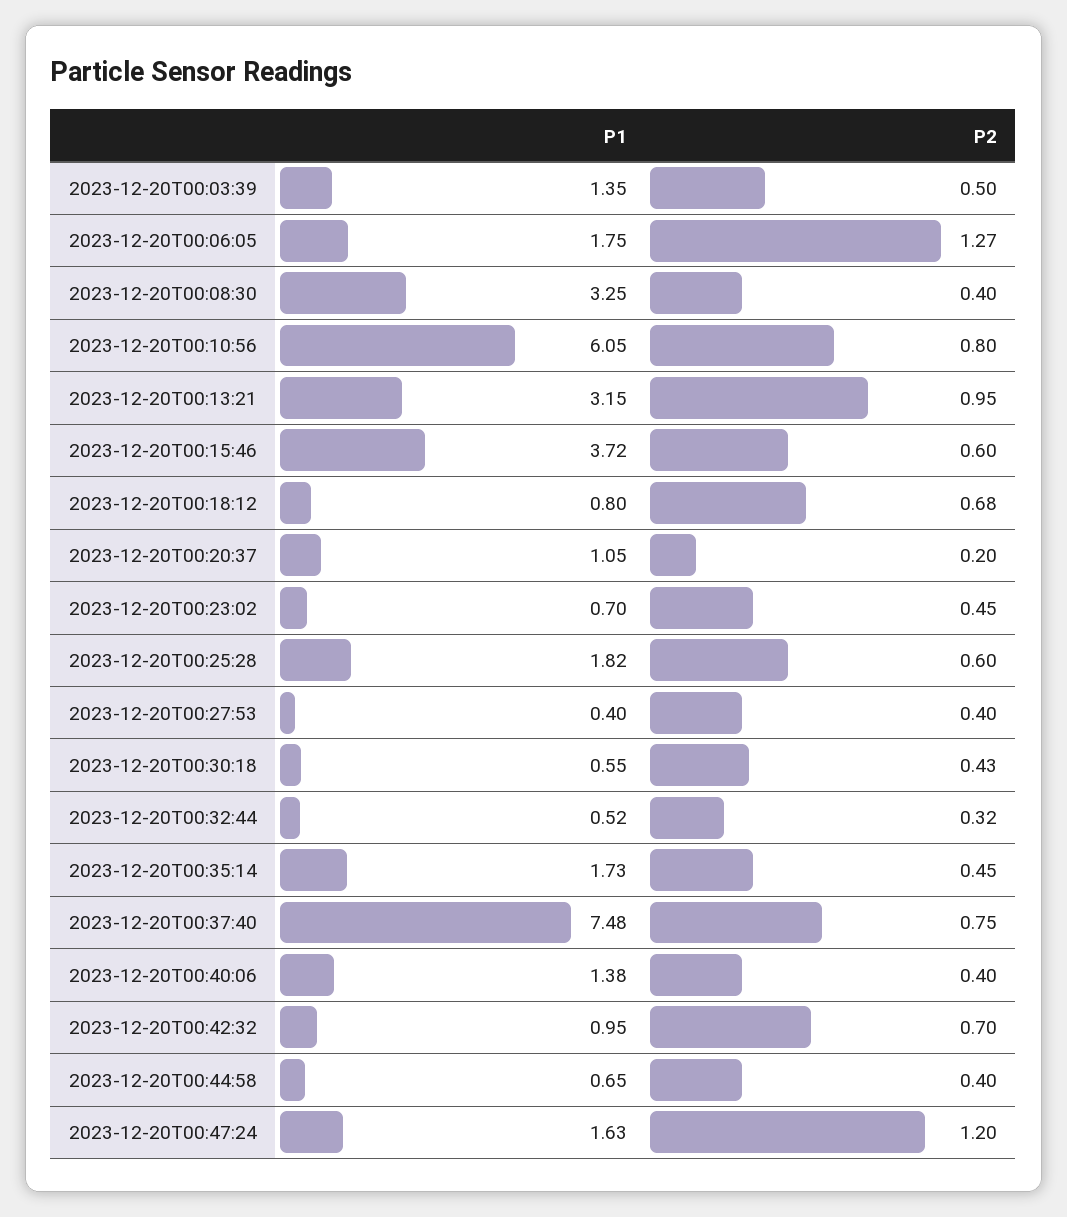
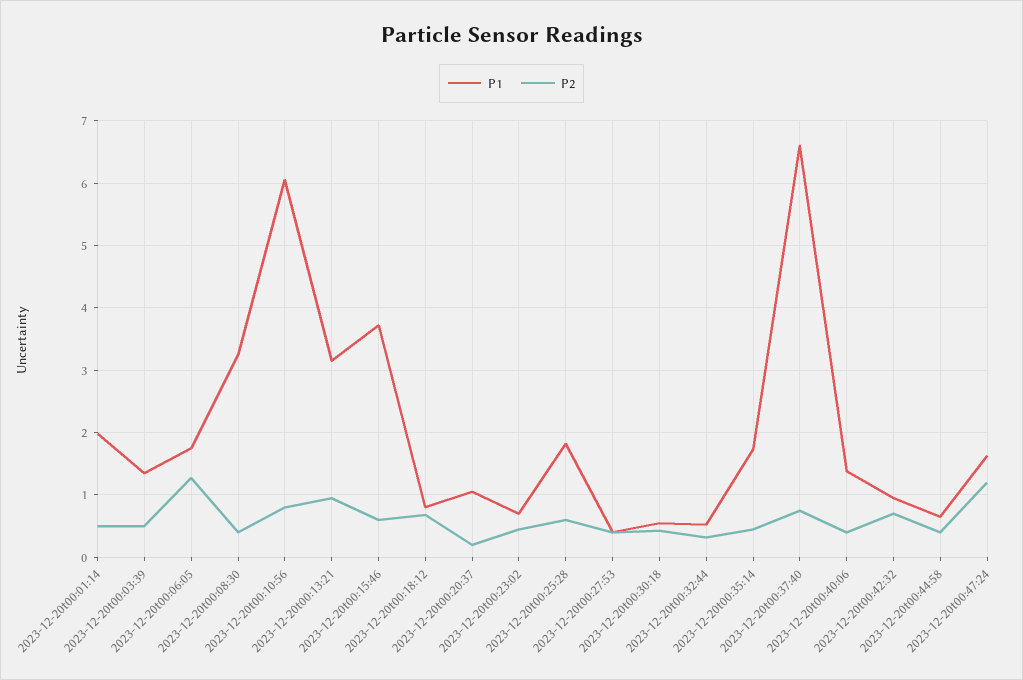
  {
    "P1": {
      "2023-12-20T00:03:39": 1.35,
      "2023-12-20T00:06:05": 1.75,
      "2023-12-20T00:08:30": 3.25,
      "2023-12-20T00:10:56": 6.05,
      "2023-12-20T00:13:21": 3.15,
      "2023-12-20T00:15:46": 3.72,
      "2023-12-20T00:18:12": 0.8,
      "2023-12-20T00:20:37": 1.05,
      "2023-12-20T00:23:02": 0.7,
      "2023-12-20T00:25:28": 1.82,
      "2023-12-20T00:27:53": 0.4,
      "2023-12-20T00:30:18": 0.55,
      "2023-12-20T00:32:44": 0.52,
      "2023-12-20T00:35:14": 1.73,
-     "2023-12-20T00:37:40": 7.48,
+     "2023-12-20T00:37:40": 6.6,
      "2023-12-20T00:40:06": 1.38,
      "2023-12-20T00:42:32": 0.95,
      "2023-12-20T00:44:58": 0.65,
-     "2023-12-20T00:47:24": 1.63
+     "2023-12-20T00:47:24": 1.63,
+     "2023-12-20t00:01:14": 2
    },
    "P2": {
      "2023-12-20T00:03:39": 0.5,
      "2023-12-20T00:06:05": 1.27,
      "2023-12-20T00:08:30": 0.4,
      "2023-12-20T00:10:56": 0.8,
      "2023-12-20T00:13:21": 0.95,
      "2023-12-20T00:15:46": 0.6,
      "2023-12-20T00:18:12": 0.68,
      "2023-12-20T00:20:37": 0.2,
      "2023-12-20T00:23:02": 0.45,
      "2023-12-20T00:25:28": 0.6,
      "2023-12-20T00:27:53": 0.4,
      "2023-12-20T00:30:18": 0.43,
      "2023-12-20T00:32:44": 0.32,
      "2023-12-20T00:35:14": 0.45,
      "2023-12-20T00:37:40": 0.75,
      "2023-12-20T00:40:06": 0.4,
      "2023-12-20T00:42:32": 0.7,
      "2023-12-20T00:44:58": 0.4,
-     "2023-12-20T00:47:24": 1.2
+     "2023-12-20T00:47:24": 1.2,
+     "2023-12-20t00:01:14": 0.5
    }
  }

